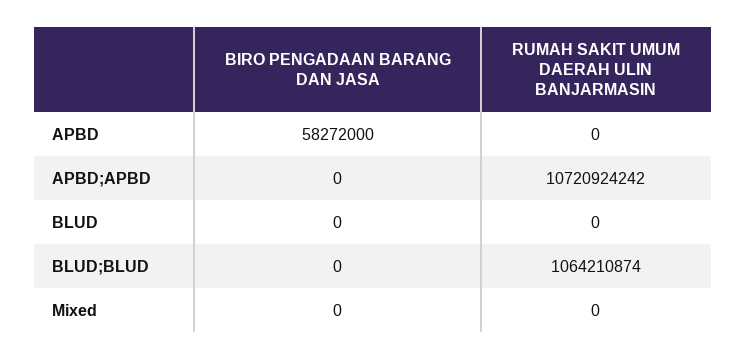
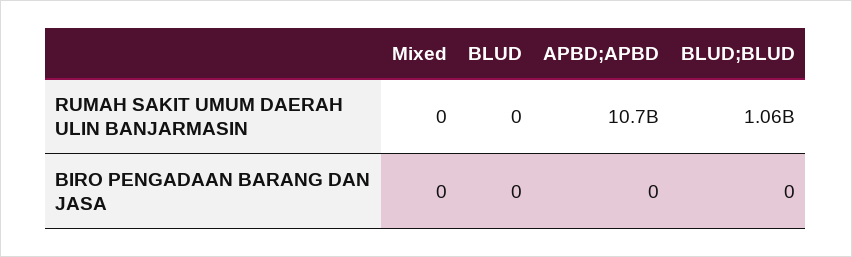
  {
    "BIRO PENGADAAN BARANG DAN JASA": {
-     "APBD": 58272000,
      "APBD;APBD": 0,
      "BLUD": 0,
      "BLUD;BLUD": 0,
      "Mixed": 0
    },
    "RUMAH SAKIT UMUM DAERAH ULIN BANJARMASIN": {
-     "APBD": 0,
      "APBD;APBD": 10720924242,
      "BLUD": 0,
      "BLUD;BLUD": 1064210874,
      "Mixed": 0
    }
  }

